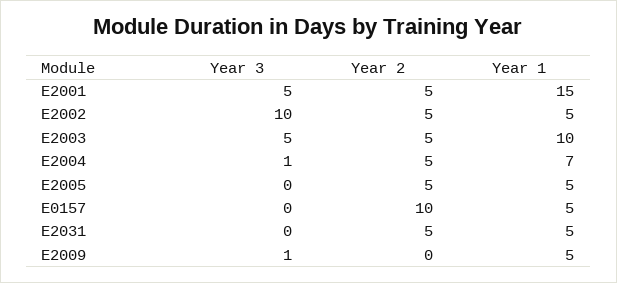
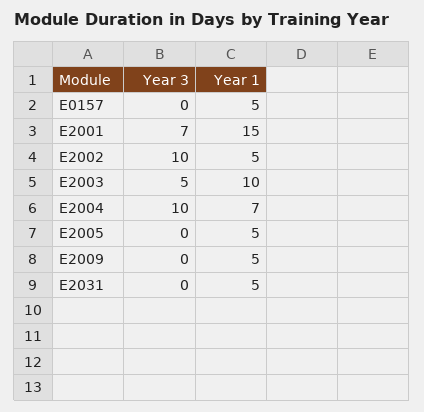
  {
    "Year 3": {
-     "E2001": 5,
+     "E2001": 7,
      "E2002": 10,
      "E2003": 5,
-     "E2004": 1,
+     "E2004": 10,
      "E2005": 0,
      "E0157": 0,
      "E2031": 0,
-     "E2009": 1
+     "E2009": 0
    },
-   "Year 2": {
-     "E2001": 5,
-     "E2002": 5,
-     "E2003": 5,
-     "E2004": 5,
-     "E2005": 5,
-     "E0157": 10,
-     "E2031": 5,
-     "E2009": 0
-   },
    "Year 1": {
      "E2001": 15,
      "E2002": 5,
      "E2003": 10,
      "E2004": 7,
      "E2005": 5,
      "E0157": 5,
      "E2031": 5,
      "E2009": 5
    }
  }

